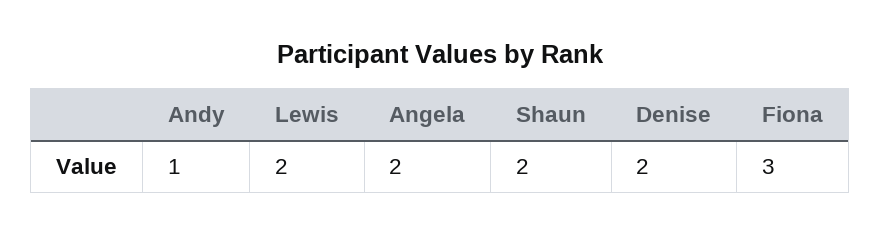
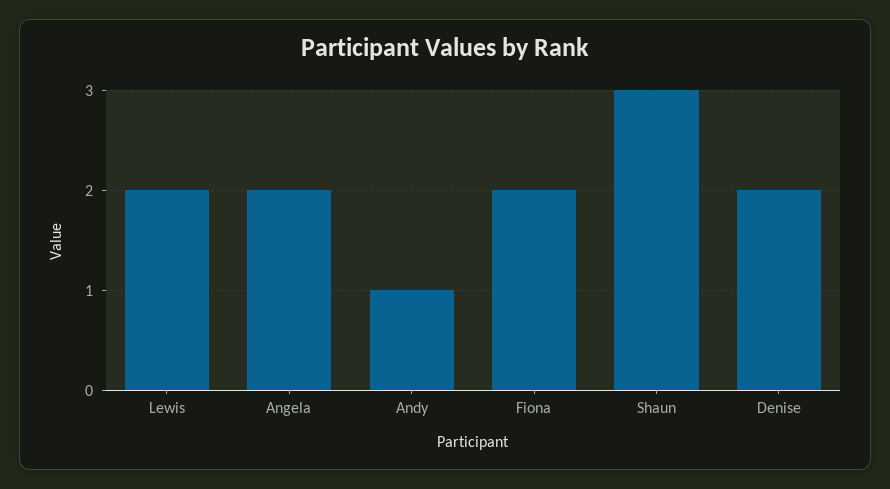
  {
    "Andy": 1,
    "Lewis": 2,
    "Angela": 2,
-   "Shaun": 2,
+   "Shaun": 3,
    "Denise": 2,
-   "Fiona": 3
+   "Fiona": 2
  }

